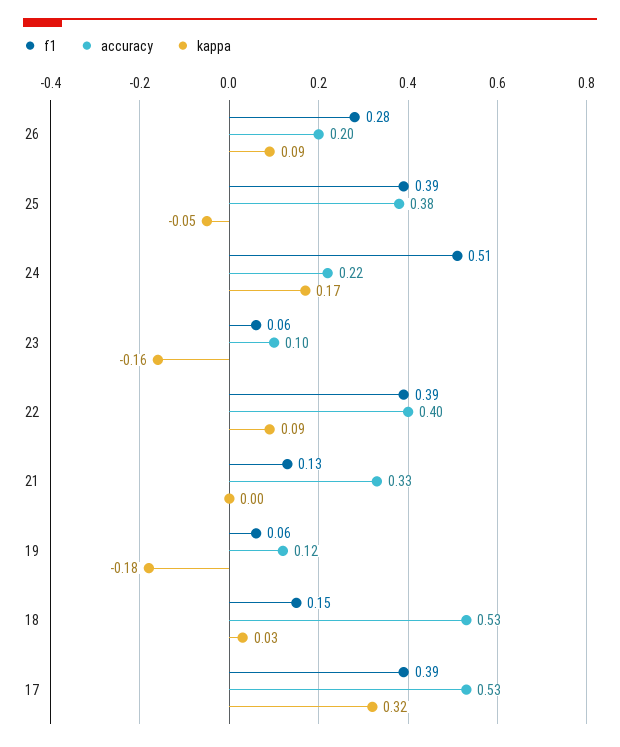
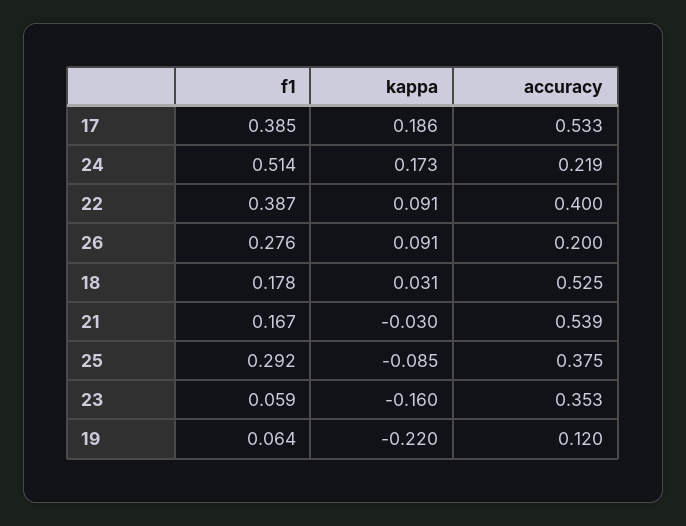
  {
    "f1": {
      "26": 0.276,
-     "25": 0.39,
+     "25": 0.292,
      "24": 0.514,
      "23": 0.059,
      "22": 0.387,
-     "21": 0.13,
+     "21": 0.167,
      "19": 0.064,
-     "18": 0.15,
+     "18": 0.178,
      "17": 0.385
    },
    "accuracy": {
      "26": 0.2,
      "25": 0.375,
      "24": 0.219,
-     "23": 0.1,
+     "23": 0.353,
      "22": 0.4,
-     "21": 0.33,
+     "21": 0.539,
      "19": 0.12,
      "18": 0.525,
      "17": 0.533
    },
    "kappa": {
      "26": 0.091,
-     "25": -0.05,
+     "25": -0.085,
      "24": 0.173,
      "23": -0.16,
      "22": 0.091,
-     "21": 0,
+     "21": -0.03,
-     "19": -0.18,
+     "19": -0.22,
      "18": 0.031,
-     "17": 0.32
+     "17": 0.186
    }
  }

